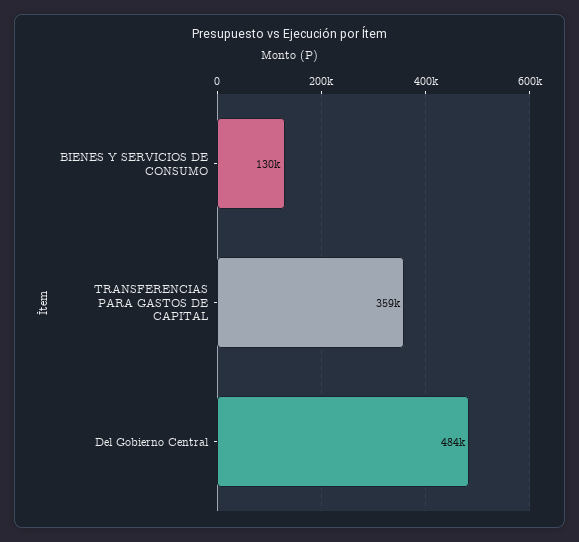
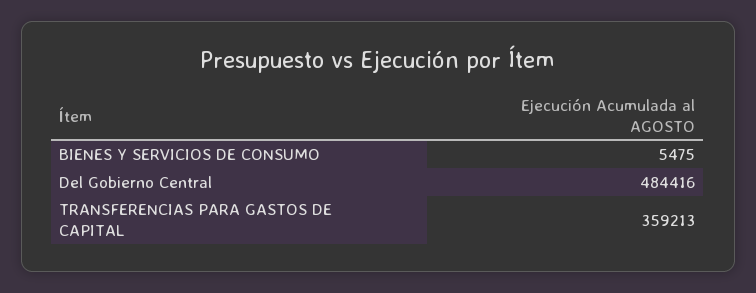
  {
-   "BIENES Y SERVICIOS DE CONSUMO": 130000,
+   "BIENES Y SERVICIOS DE CONSUMO": 5475,
    "TRANSFERENCIAS PARA GASTOS DE CAPITAL": 359213,
    "Del Gobierno Central": 484416
  }

